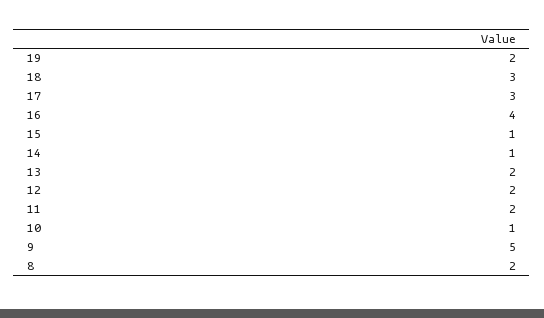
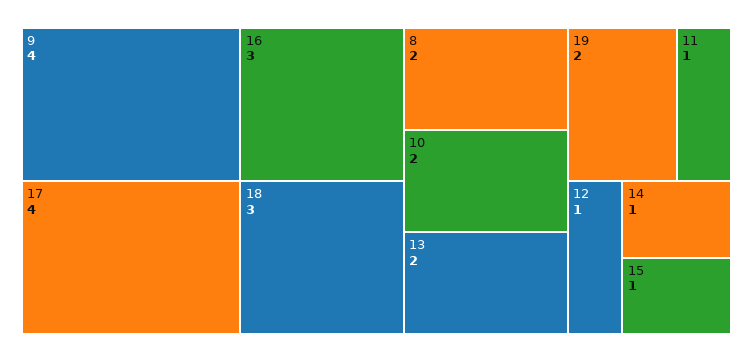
  {
    "19": 2,
    "18": 3,
-   "17": 3,
+   "17": 4,
-   "16": 4,
+   "16": 3,
    "15": 1,
    "14": 1,
    "13": 2,
-   "12": 2,
+   "12": 1,
-   "11": 2,
+   "11": 1,
-   "10": 1,
+   "10": 2,
-   "9": 5,
+   "9": 4,
    "8": 2
  }

